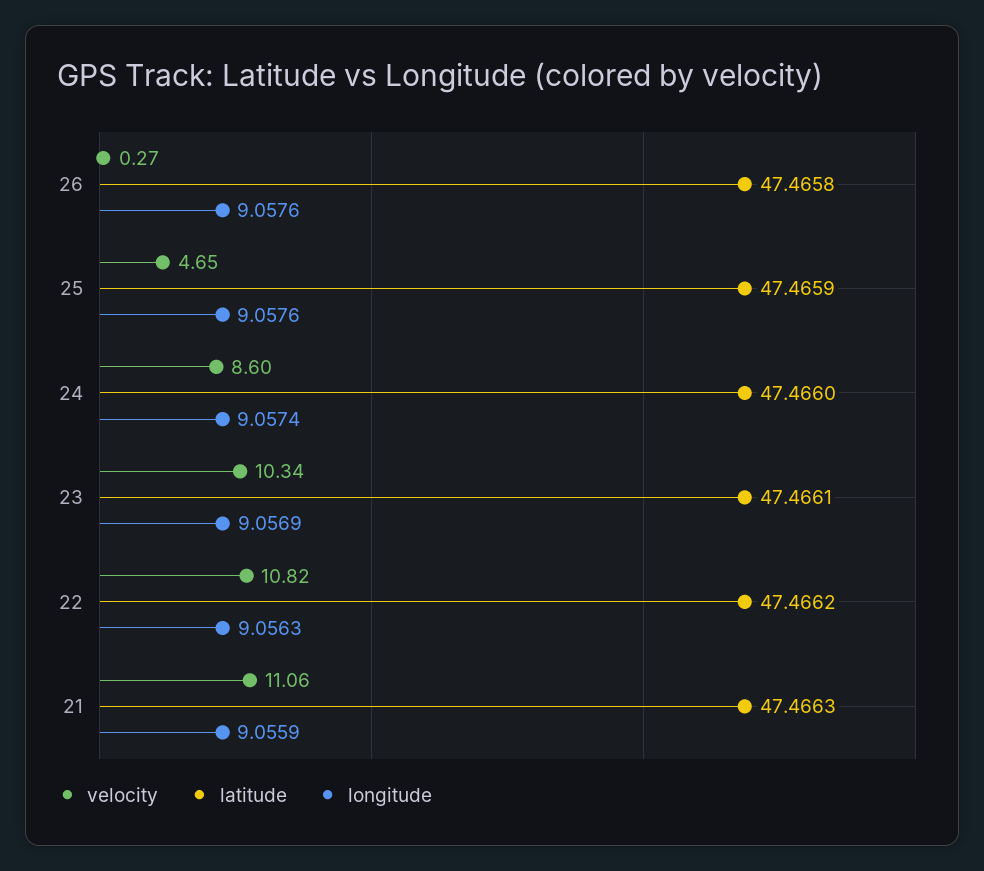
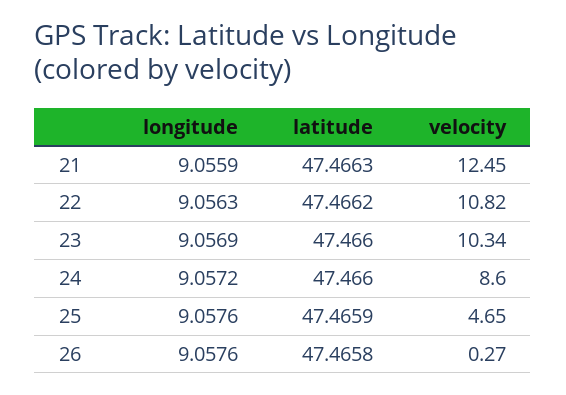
  {
    "velocity": {
      "26": 0.27,
      "25": 4.65,
      "24": 8.6,
      "23": 10.34,
      "22": 10.82,
-     "21": 11.06
+     "21": 12.45
    },
    "latitude": {
      "26": 47.4658,
      "25": 47.4659,
      "24": 47.466,
-     "23": 47.4661,
+     "23": 47.466,
      "22": 47.4662,
      "21": 47.4663
    },
    "longitude": {
      "26": 9.0576,
      "25": 9.0576,
-     "24": 9.0574,
+     "24": 9.0572,
      "23": 9.0569,
      "22": 9.0563,
      "21": 9.0559
    }
  }

